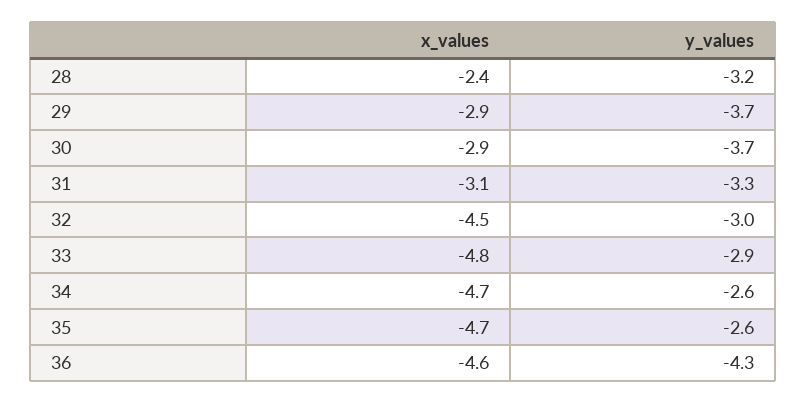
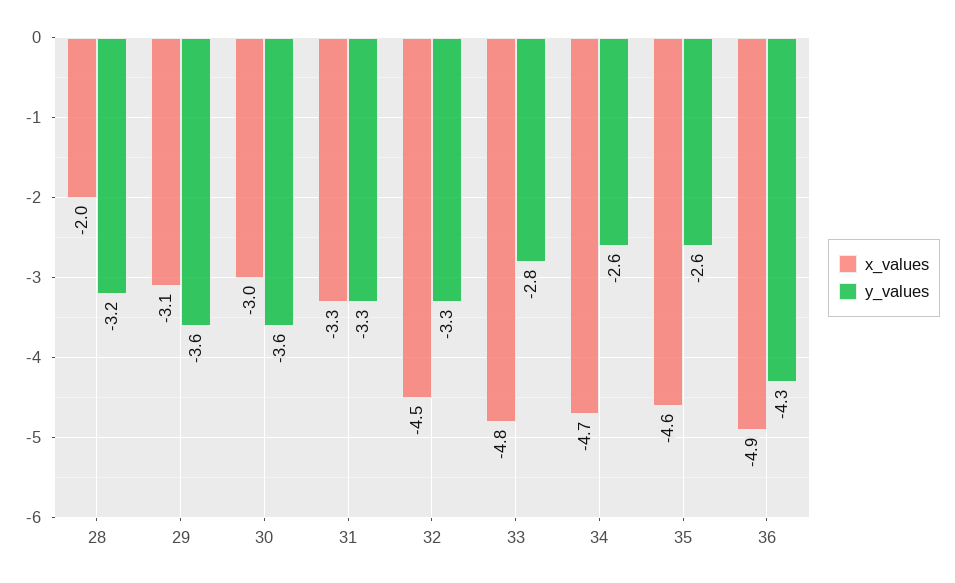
  {
    "x_values": {
-     "28": -2.4,
+     "28": -2,
-     "29": -2.9,
+     "29": -3.1,
-     "30": -2.9,
+     "30": -3,
-     "31": -3.1,
+     "31": -3.3,
      "32": -4.5,
      "33": -4.8,
      "34": -4.7,
-     "35": -4.7,
+     "35": -4.6,
-     "36": -4.6
+     "36": -4.9
    },
    "y_values": {
      "28": -3.2,
-     "29": -3.7,
+     "29": -3.6,
-     "30": -3.7,
+     "30": -3.6,
      "31": -3.3,
-     "32": -3,
+     "32": -3.3,
-     "33": -2.9,
+     "33": -2.8,
      "34": -2.6,
      "35": -2.6,
      "36": -4.3
    }
  }

